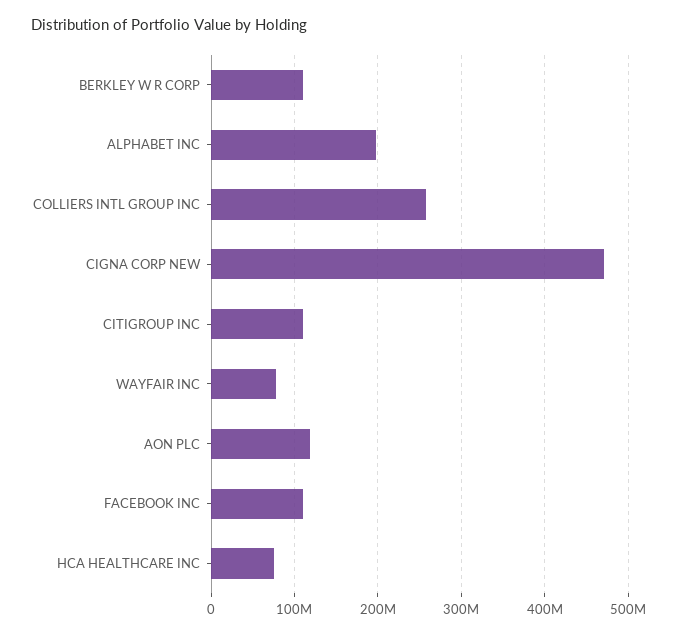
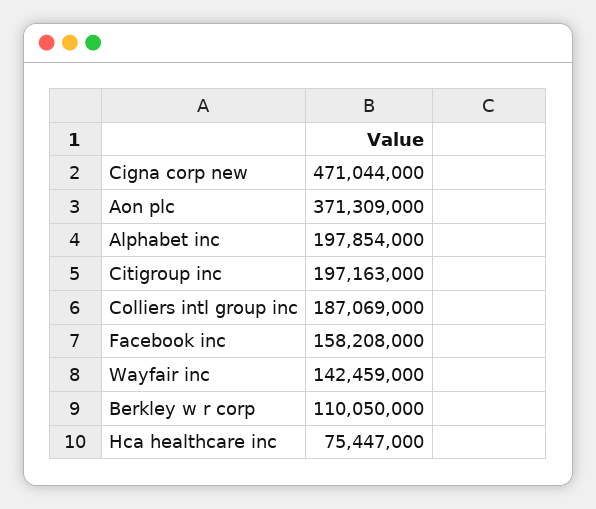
  {
    "BERKLEY W R CORP": 110050000,
    "ALPHABET INC": 197854000,
-   "COLLIERS INTL GROUP INC": 260000000,
+   "COLLIERS INTL GROUP INC": 187069000,
    "CIGNA CORP NEW": 471044000,
-   "CITIGROUP INC": 110000000,
+   "CITIGROUP INC": 197163000,
-   "WAYFAIR INC": 80000000,
+   "WAYFAIR INC": 142459000,
-   "AON PLC": 120000000,
+   "AON PLC": 371309000,
-   "FACEBOOK INC": 110000000,
+   "FACEBOOK INC": 158208000,
    "HCA HEALTHCARE INC": 75447000
  }

